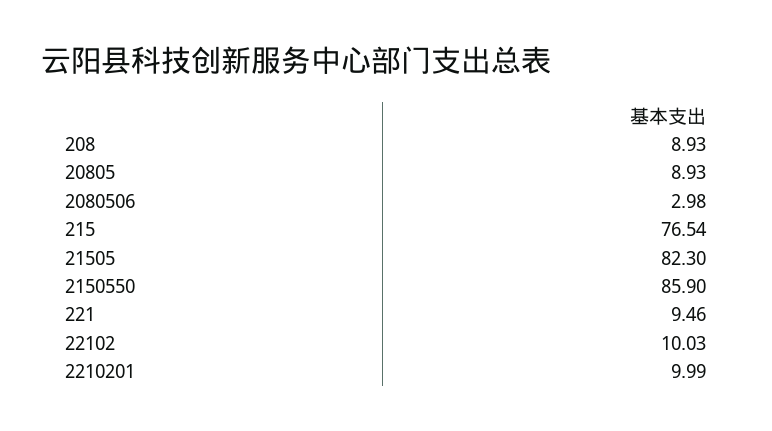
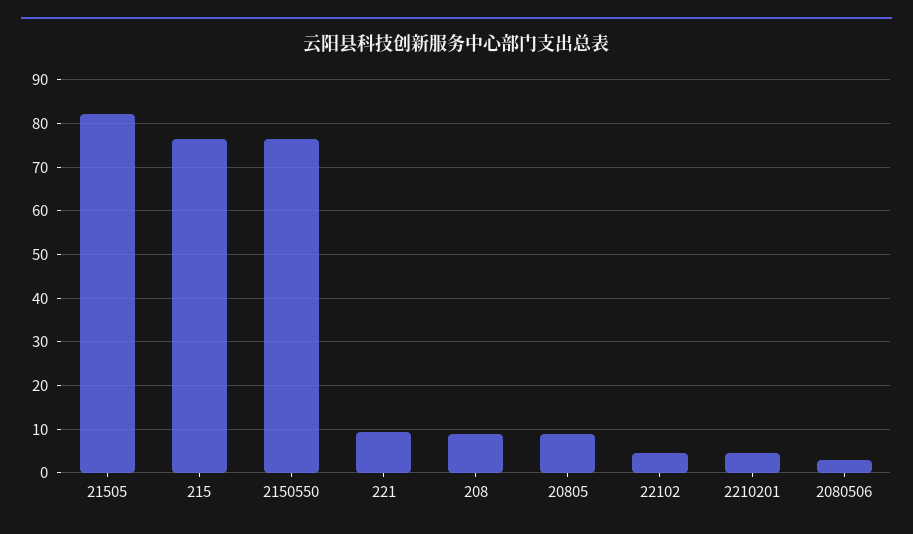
  {
    "208": 8.93,
    "20805": 8.93,
    "2080506": 2.98,
    "215": 76.54,
    "21505": 82.3,
-   "2150550": 85.9,
+   "2150550": 76,
    "221": 9.46,
-   "22102": 10.03,
+   "22102": 4,
-   "2210201": 9.99
+   "2210201": 4
  }

